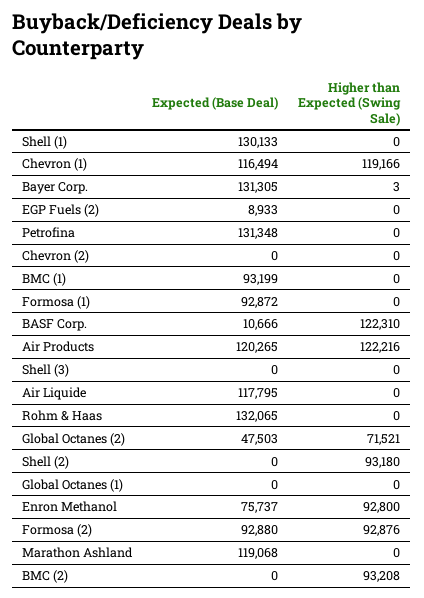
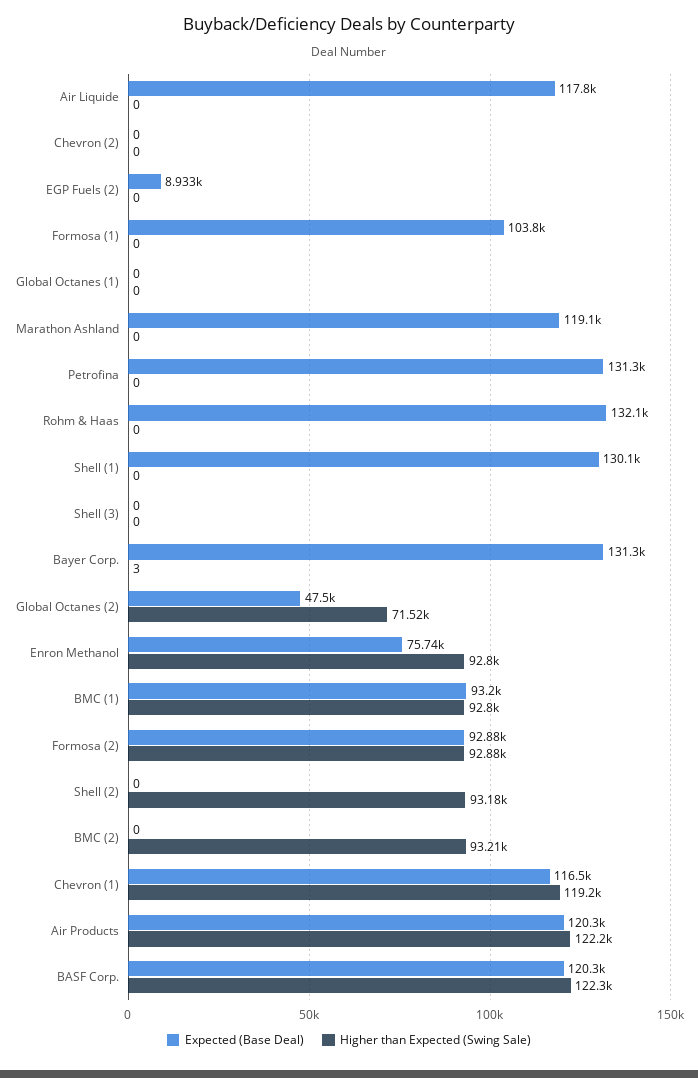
  {
    "Expected (Base Deal)": {
      "Shell (1)": 130133,
      "Chevron (1)": 116494,
      "Bayer Corp.": 131305,
      "EGP Fuels (2)": 8933,
      "Petrofina": 131348,
      "Chevron (2)": 0,
      "BMC (1)": 93199,
-     "Formosa (1)": 92872,
+     "Formosa (1)": 103800,
-     "BASF Corp.": 10666,
+     "BASF Corp.": 120300,
      "Air Products": 120265,
      "Shell (3)": 0,
      "Air Liquide": 117795,
      "Rohm & Haas": 132065,
      "Global Octanes (2)": 47503,
      "Shell (2)": 0,
      "Global Octanes (1)": 0,
      "Enron Methanol": 75737,
      "Formosa (2)": 92880,
      "Marathon Ashland": 119068,
      "BMC (2)": 0
    },
    "Higher than Expected (Swing Sale)": {
      "Shell (1)": 0,
      "Chevron (1)": 119166,
      "Bayer Corp.": 3,
      "EGP Fuels (2)": 0,
      "Petrofina": 0,
      "Chevron (2)": 0,
-     "BMC (1)": 0,
+     "BMC (1)": 92800,
      "Formosa (1)": 0,
      "BASF Corp.": 122310,
      "Air Products": 122216,
      "Shell (3)": 0,
      "Air Liquide": 0,
      "Rohm & Haas": 0,
      "Global Octanes (2)": 71521,
      "Shell (2)": 93180,
      "Global Octanes (1)": 0,
      "Enron Methanol": 92800,
      "Formosa (2)": 92876,
      "Marathon Ashland": 0,
      "BMC (2)": 93208
    }
  }

